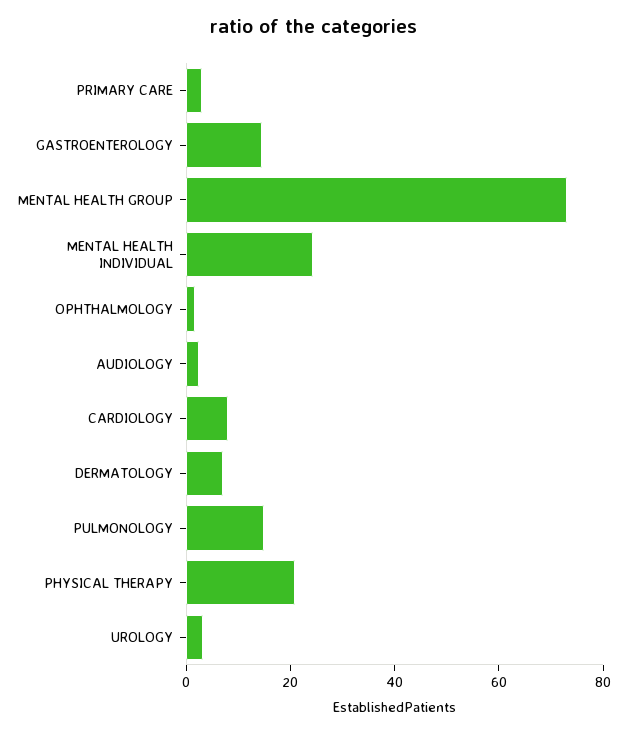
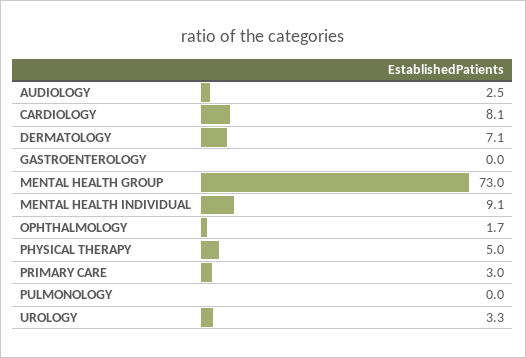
  {
    "PRIMARY CARE": 3,
-   "GASTROENTEROLOGY": 15,
+   "GASTROENTEROLOGY": 0,
    "MENTAL HEALTH GROUP": 73,
-   "MENTAL HEALTH INDIVIDUAL": 25,
+   "MENTAL HEALTH INDIVIDUAL": 9.1,
    "OPHTHALMOLOGY": 1.7,
    "AUDIOLOGY": 2.5,
    "CARDIOLOGY": 8.1,
    "DERMATOLOGY": 7.1,
-   "PULMONOLOGY": 15,
+   "PULMONOLOGY": 0,
-   "PHYSICAL THERAPY": 20,
+   "PHYSICAL THERAPY": 5,
    "UROLOGY": 3.3
  }

